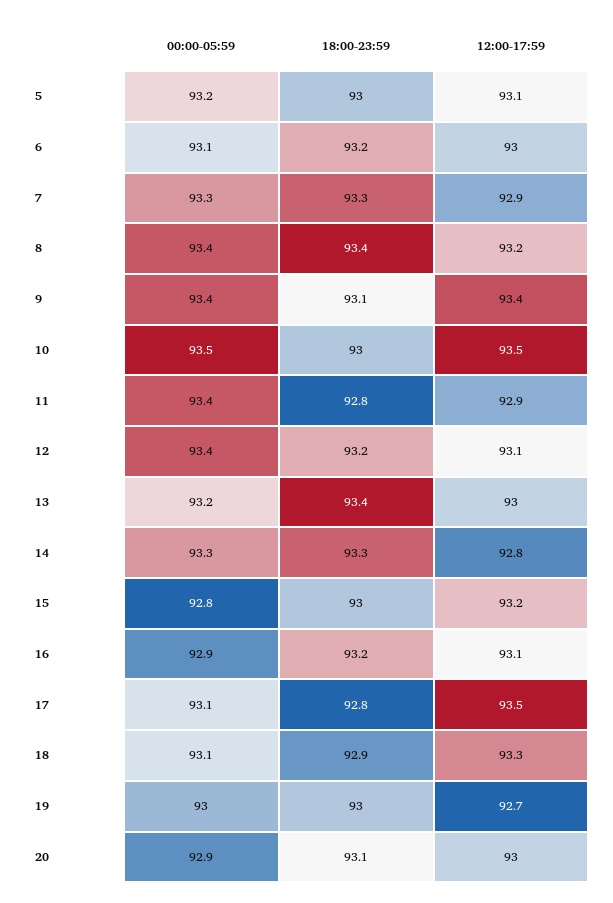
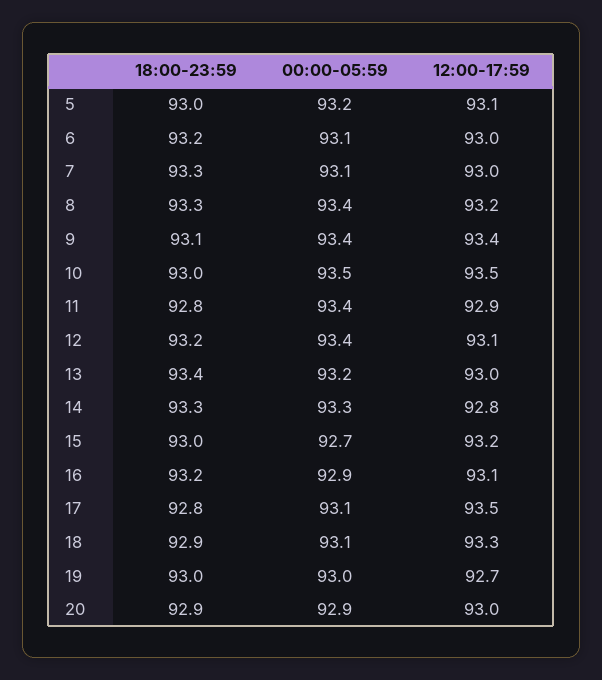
  {
    "00:00-05:59": {
      "5": 93.2,
      "6": 93.1,
-     "7": 93.3,
+     "7": 93.1,
      "8": 93.4,
      "9": 93.4,
      "10": 93.5,
      "11": 93.4,
      "12": 93.4,
      "13": 93.2,
      "14": 93.3,
-     "15": 92.8,
+     "15": 92.7,
      "16": 92.9,
      "17": 93.1,
      "18": 93.1,
      "19": 93,
      "20": 92.9
    },
    "18:00-23:59": {
      "5": 93,
      "6": 93.2,
      "7": 93.3,
-     "8": 93.4,
+     "8": 93.3,
      "9": 93.1,
      "10": 93,
      "11": 92.8,
      "12": 93.2,
      "13": 93.4,
      "14": 93.3,
      "15": 93,
      "16": 93.2,
      "17": 92.8,
      "18": 92.9,
      "19": 93,
-     "20": 93.1
+     "20": 92.9
    },
    "12:00-17:59": {
      "5": 93.1,
      "6": 93,
-     "7": 92.9,
+     "7": 93,
      "8": 93.2,
      "9": 93.4,
      "10": 93.5,
      "11": 92.9,
      "12": 93.1,
      "13": 93,
      "14": 92.8,
      "15": 93.2,
      "16": 93.1,
      "17": 93.5,
      "18": 93.3,
      "19": 92.7,
      "20": 93
    }
  }

